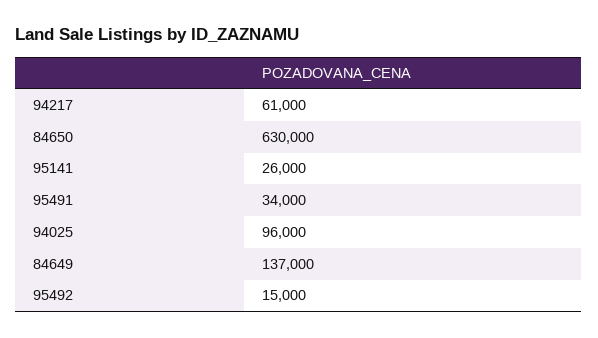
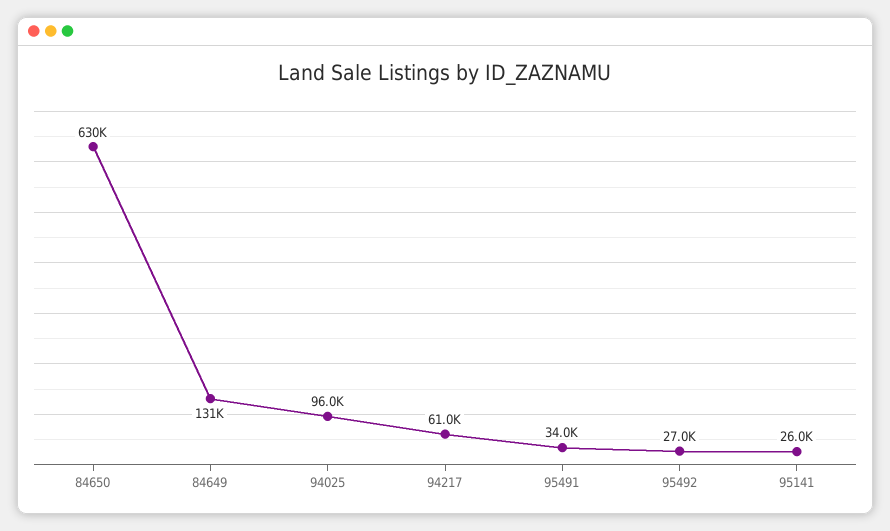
  {
    "94217": 61000,
    "84650": 630000,
    "95141": 26000,
    "95491": 34000,
    "94025": 96000,
-   "84649": 137000,
+   "84649": 131000,
-   "95492": 15000
+   "95492": 27000
  }

